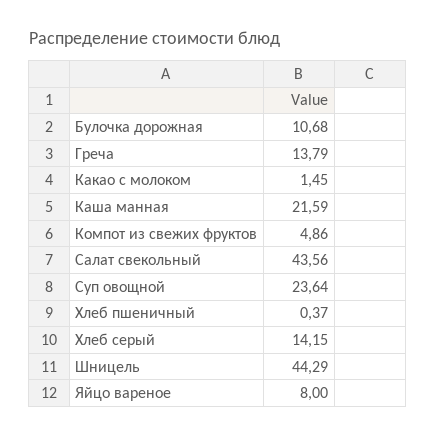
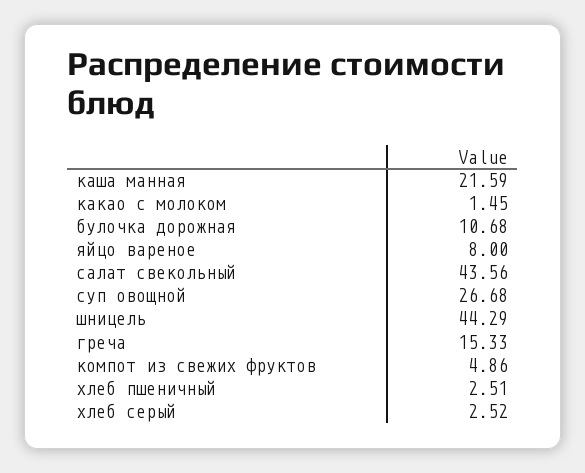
  {
    "Булочка дорожная": 10.68,
-   "Греча": 13.79,
+   "Греча": 15.33,
    "Какао с молоком": 1.45,
    "Каша манная": 21.59,
    "Компот из свежих фруктов": 4.86,
    "Салат свекольный": 43.56,
-   "Суп овощной": 23.64,
+   "Суп овощной": 26.68,
-   "Хлеб пшеничный": 0.37,
+   "Хлеб пшеничный": 2.51,
-   "Хлеб серый": 14.15,
+   "Хлеб серый": 2.52,
    "Шницель": 44.29,
    "Яйцо вареное": 8
  }

